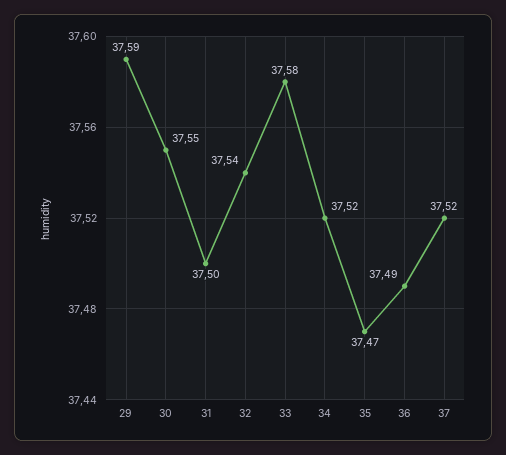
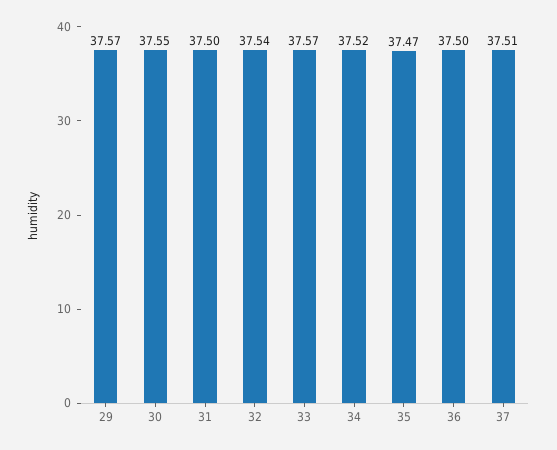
  {
-   "29": 37.59,
+   "29": 37.57,
    "30": 37.55,
    "31": 37.5,
    "32": 37.54,
-   "33": 37.58,
+   "33": 37.57,
    "34": 37.52,
    "35": 37.47,
-   "36": 37.49,
+   "36": 37.5,
-   "37": 37.52
+   "37": 37.51
  }

